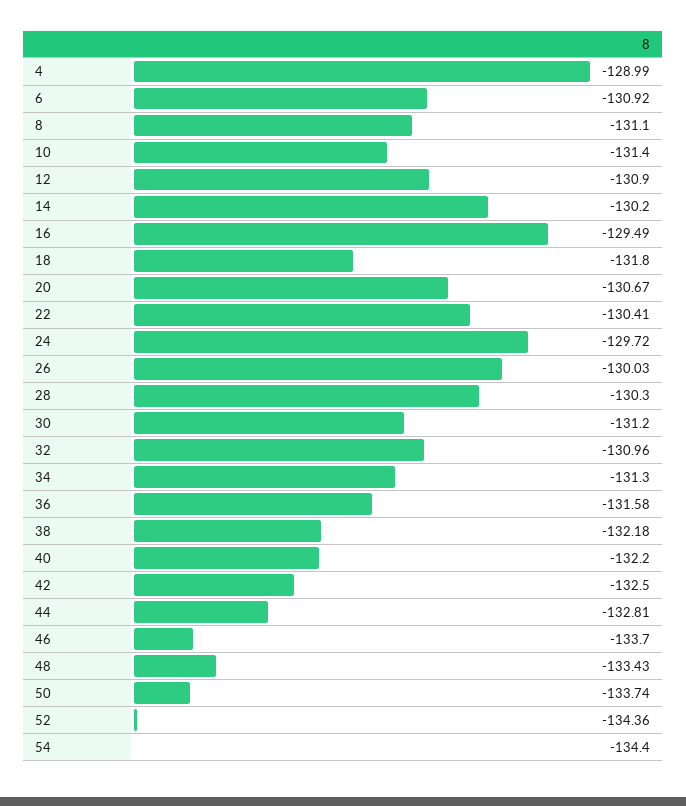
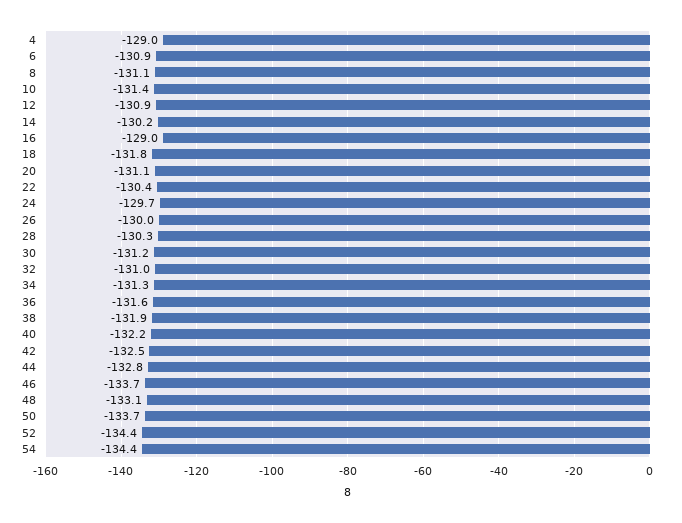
  {
    "4": -128.99,
    "6": -130.92,
    "8": -131.1,
    "10": -131.4,
    "12": -130.9,
    "14": -130.2,
-   "16": -129.49,
+   "16": -129,
    "18": -131.8,
-   "20": -130.67,
+   "20": -131.1,
    "22": -130.41,
    "24": -129.72,
    "26": -130.03,
    "28": -130.3,
    "30": -131.2,
    "32": -130.96,
    "34": -131.3,
    "36": -131.58,
-   "38": -132.18,
+   "38": -131.9,
    "40": -132.2,
    "42": -132.5,
    "44": -132.81,
    "46": -133.7,
-   "48": -133.43,
+   "48": -133.1,
    "50": -133.74,
    "52": -134.36,
    "54": -134.4
  }

